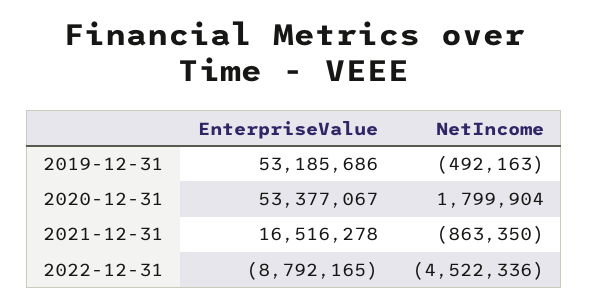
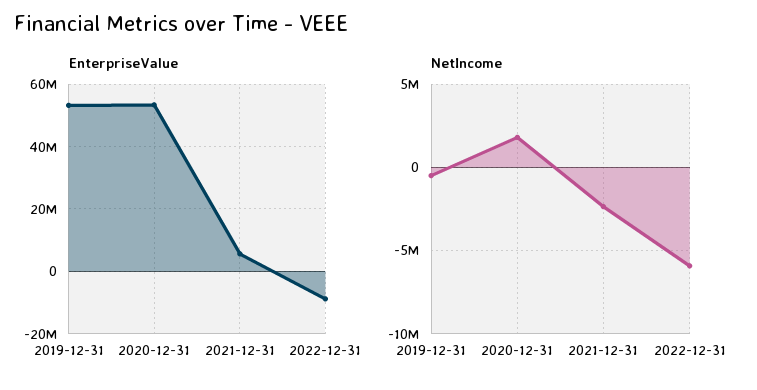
  {
    "EnterpriseValue": {
      "2019-12-31": 53185686,
      "2020-12-31": 53377067,
-     "2021-12-31": 16516278,
+     "2021-12-31": 6000000,
      "2022-12-31": -8792165
    },
    "NetIncome": {
      "2019-12-31": -492163,
      "2020-12-31": 1799904,
-     "2021-12-31": -863350,
+     "2021-12-31": -2500000,
-     "2022-12-31": -4522336
+     "2022-12-31": -6000000
    }
  }

